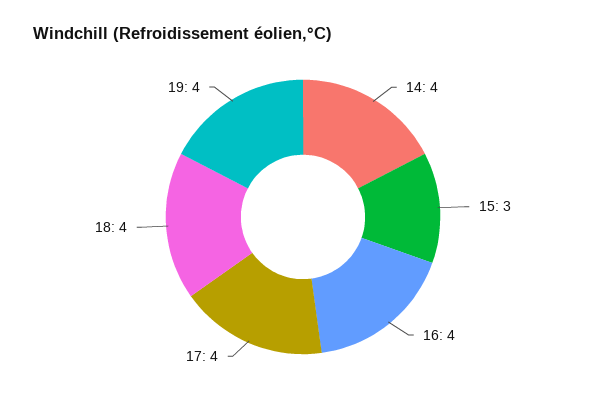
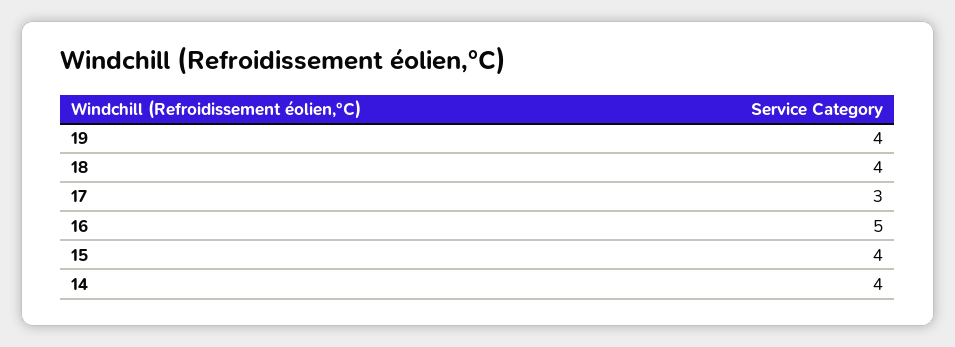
  {
    "14": 4,
-   "15": 3,
+   "15": 4,
-   "16": 4,
+   "16": 5,
-   "17": 4,
+   "17": 3,
    "18": 4,
    "19": 4
  }

